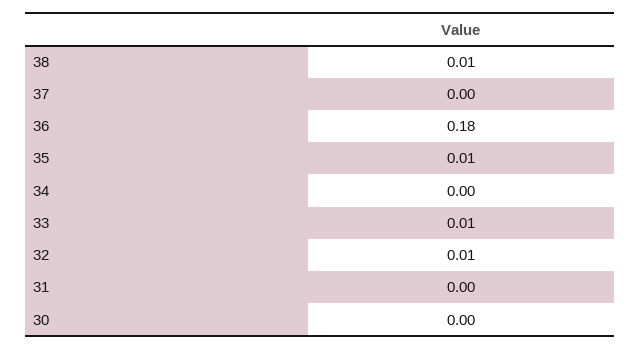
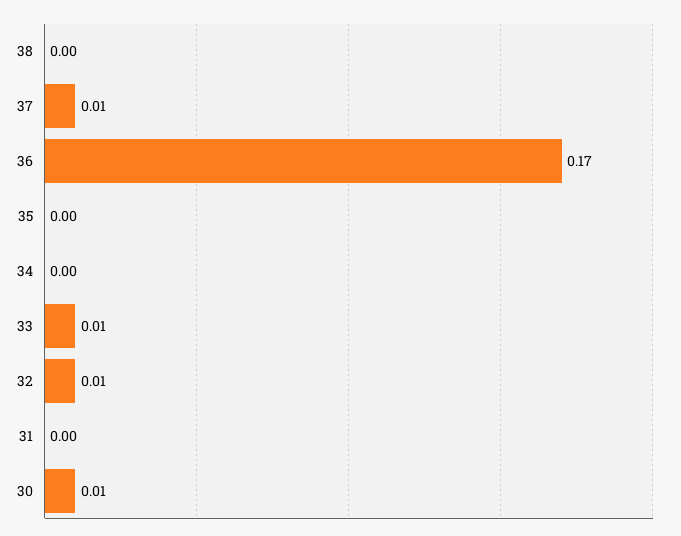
  {
-   "38": 0.01,
+   "38": 0,
-   "37": 0,
+   "37": 0.01,
-   "36": 0.18,
+   "36": 0.17,
-   "35": 0.01,
+   "35": 0,
    "34": 0,
    "33": 0.01,
    "32": 0.01,
    "31": 0,
-   "30": 0
+   "30": 0.01
  }

